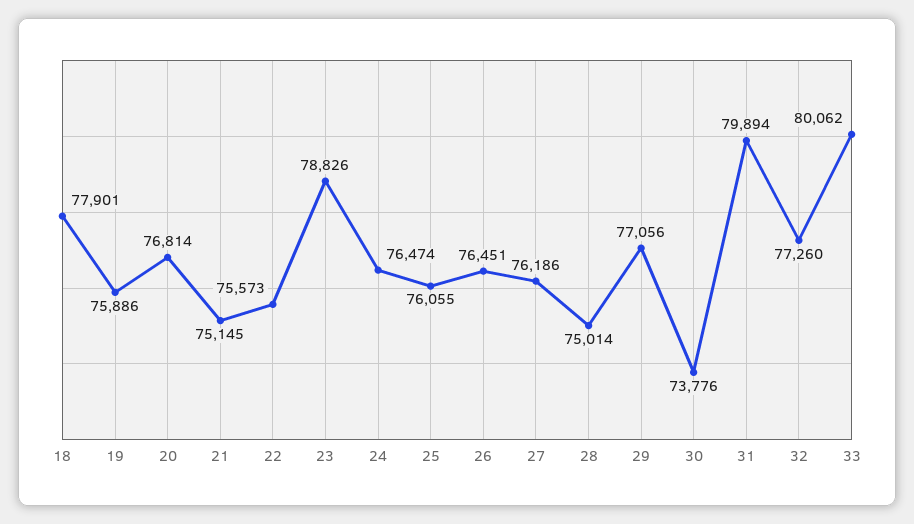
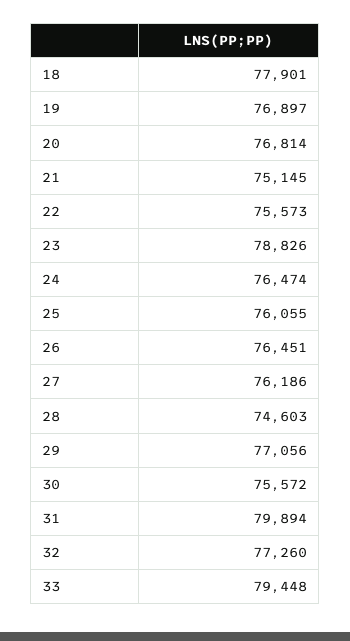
  {
    "18": 77901,
-   "19": 75886,
+   "19": 76897,
    "20": 76814,
    "21": 75145,
    "22": 75573,
    "23": 78826,
    "24": 76474,
    "25": 76055,
    "26": 76451,
    "27": 76186,
-   "28": 75014,
+   "28": 74603,
    "29": 77056,
-   "30": 73776,
+   "30": 75572,
    "31": 79894,
    "32": 77260,
-   "33": 80062
+   "33": 79448
  }

